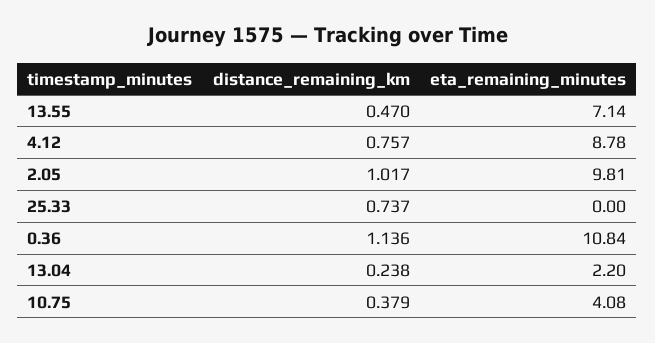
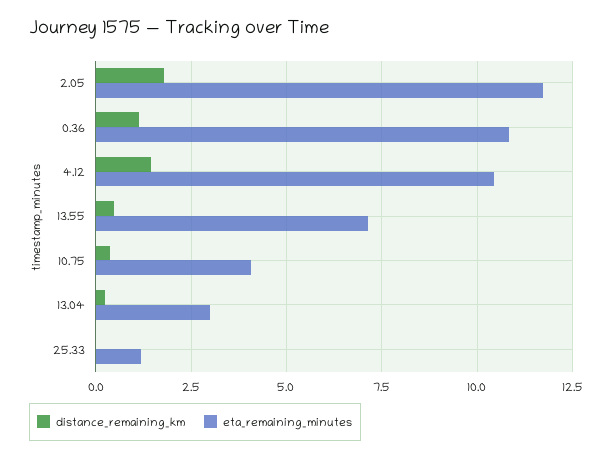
  {
    "distance_remaining_km": {
      "13.55": 0.47,
-     "4.12": 0.757,
+     "4.12": 1.5,
-     "2.05": 1.017,
+     "2.05": 1.75,
-     "25.33": 0.737,
+     "25.33": 0,
      "0.36": 1.136,
      "13.04": 0.238,
      "10.75": 0.379
    },
    "eta_remaining_minutes": {
      "13.55": 7.14,
-     "4.12": 8.78,
+     "4.12": 10.5,
-     "2.05": 9.81,
+     "2.05": 11.75,
-     "25.33": 0,
+     "25.33": 1.25,
      "0.36": 10.84,
-     "13.04": 2.2,
+     "13.04": 3,
      "10.75": 4.08
    }
  }

